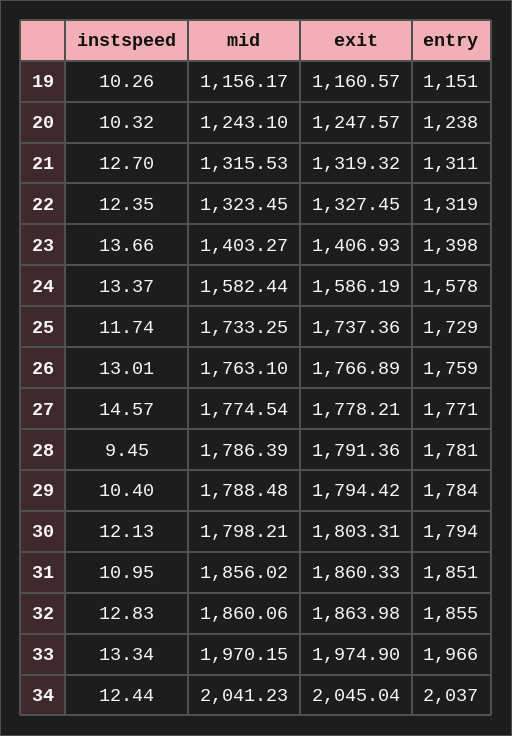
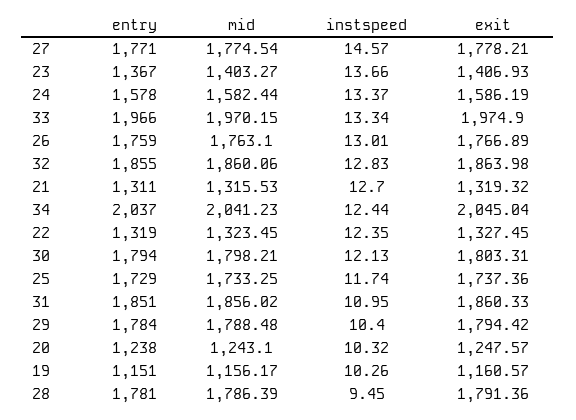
  {
    "instspeed": {
      "19": 10.26,
      "20": 10.32,
      "21": 12.7,
      "22": 12.35,
      "23": 13.66,
      "24": 13.37,
      "25": 11.74,
      "26": 13.01,
      "27": 14.57,
      "28": 9.45,
      "29": 10.4,
      "30": 12.13,
      "31": 10.95,
      "32": 12.83,
      "33": 13.34,
      "34": 12.44
    },
    "mid": {
      "19": 1156.17,
      "20": 1243.1,
      "21": 1315.53,
      "22": 1323.45,
      "23": 1403.27,
      "24": 1582.44,
      "25": 1733.25,
      "26": 1763.1,
      "27": 1774.54,
      "28": 1786.39,
      "29": 1788.48,
      "30": 1798.21,
      "31": 1856.02,
      "32": 1860.06,
      "33": 1970.15,
      "34": 2041.23
    },
    "exit": {
      "19": 1160.57,
      "20": 1247.57,
      "21": 1319.32,
      "22": 1327.45,
      "23": 1406.93,
      "24": 1586.19,
      "25": 1737.36,
      "26": 1766.89,
      "27": 1778.21,
      "28": 1791.36,
      "29": 1794.42,
      "30": 1803.31,
      "31": 1860.33,
      "32": 1863.98,
      "33": 1974.9,
      "34": 2045.04
    },
    "entry": {
      "19": 1151,
      "20": 1238,
      "21": 1311,
      "22": 1319,
-     "23": 1398,
+     "23": 1367,
      "24": 1578,
      "25": 1729,
      "26": 1759,
      "27": 1771,
      "28": 1781,
      "29": 1784,
      "30": 1794,
      "31": 1851,
      "32": 1855,
      "33": 1966,
      "34": 2037
    }
  }

